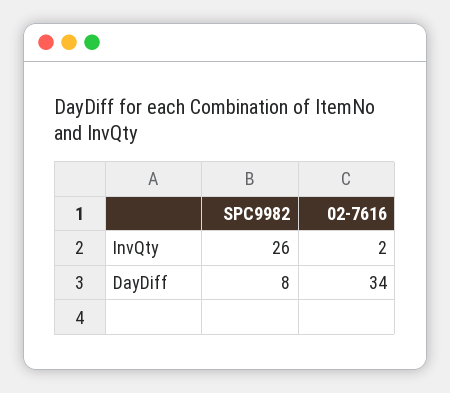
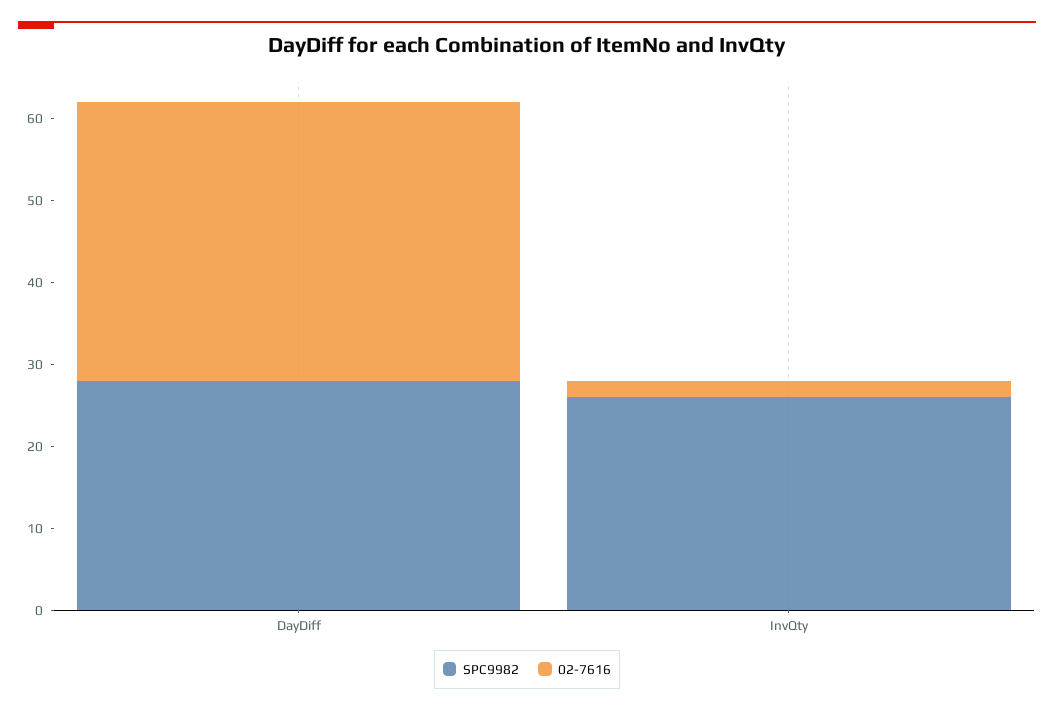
  {
    "SPC9982": {
      "InvQty": 26,
-     "DayDiff": 8
+     "DayDiff": 28
    },
    "02-7616": {
      "InvQty": 2,
      "DayDiff": 34
    }
  }

